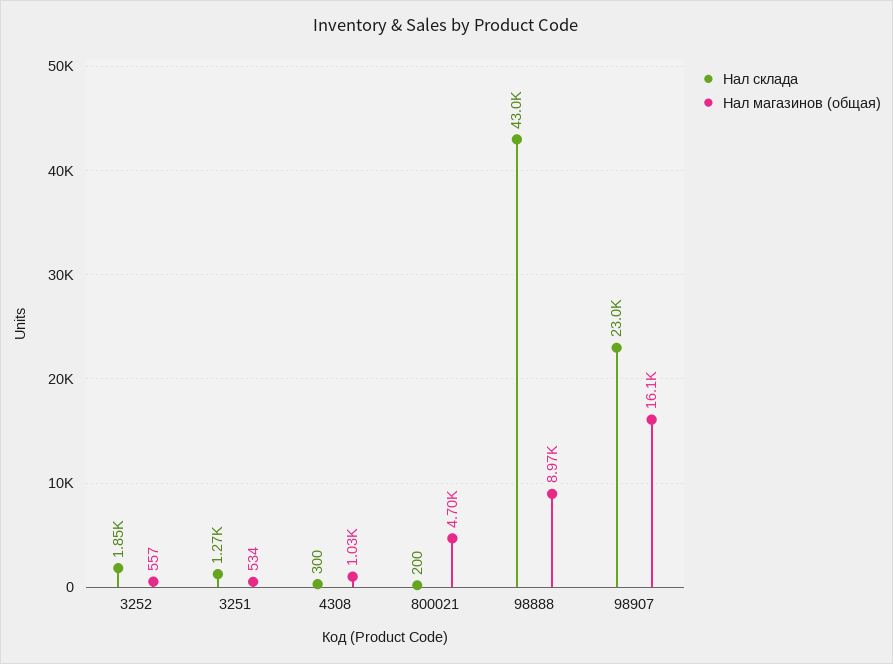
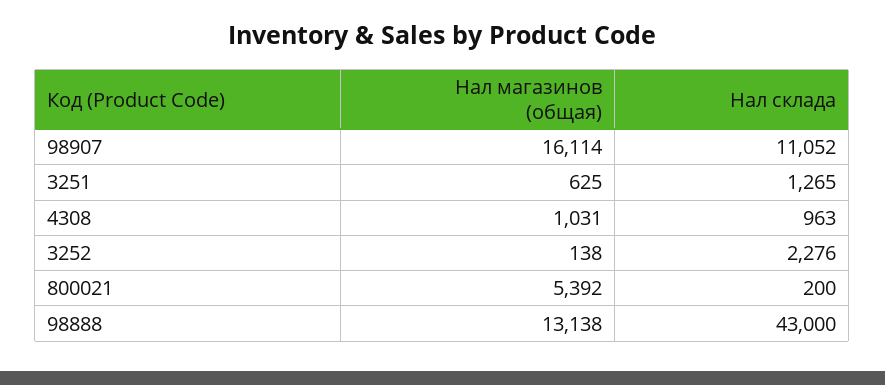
  {
    "Нал склада": {
-     "3252": 1850,
+     "3252": 2276,
      "3251": 1265,
-     "4308": 300,
+     "4308": 963,
      "800021": 200,
      "98888": 43000,
-     "98907": 23000
+     "98907": 11052
    },
    "Нал магазинов (общая)": {
-     "3252": 557,
+     "3252": 138,
-     "3251": 534,
+     "3251": 625,
      "4308": 1031,
-     "800021": 4700,
+     "800021": 5392,
-     "98888": 8970,
+     "98888": 13138,
      "98907": 16114
    }
  }

